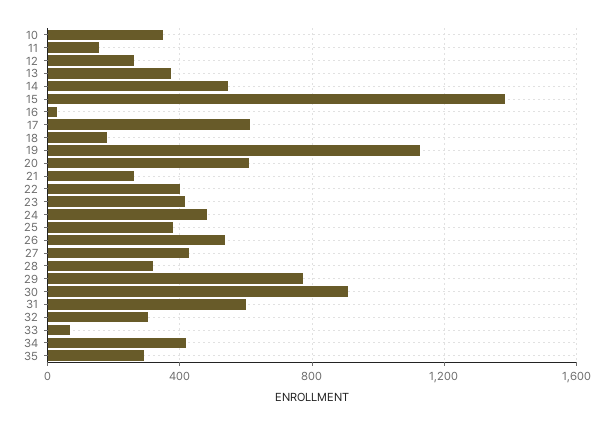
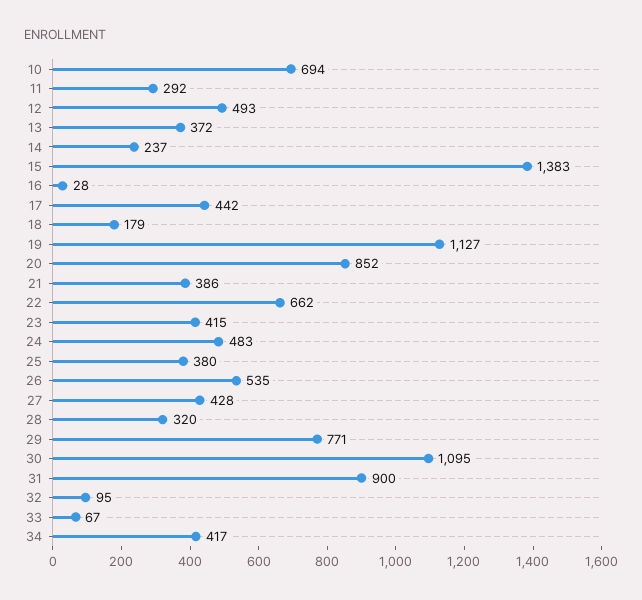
  {
-   "10": 350,
+   "10": 694,
-   "11": 150,
+   "11": 292,
-   "12": 250,
+   "12": 493,
    "13": 372,
-   "14": 550,
+   "14": 237,
    "15": 1383,
    "16": 28,
-   "17": 600,
+   "17": 442,
    "18": 179,
    "19": 1127,
-   "20": 600,
+   "20": 852,
-   "21": 250,
+   "21": 386,
-   "22": 400,
+   "22": 662,
    "23": 415,
    "24": 483,
    "25": 380,
    "26": 535,
    "27": 428,
    "28": 320,
    "29": 771,
-   "30": 900,
+   "30": 1095,
-   "31": 600,
+   "31": 900,
-   "32": 300,
+   "32": 95,
    "33": 67,
-   "34": 417,
+   "34": 417
-   "35": 300
  }

